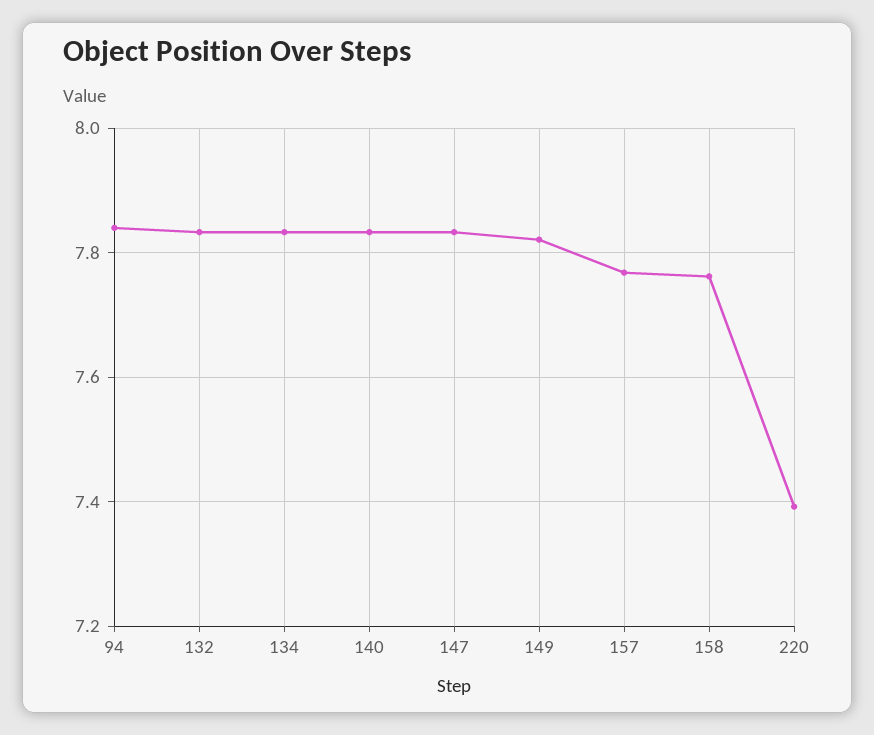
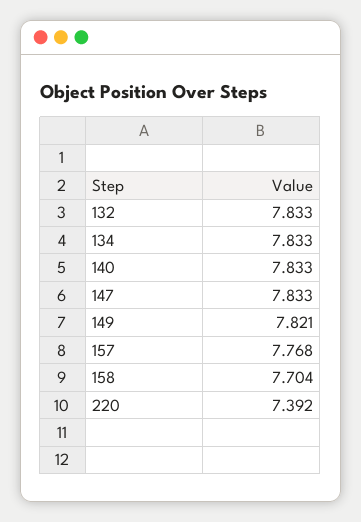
  {
-   "94": 7.84,
    "132": 7.833,
    "134": 7.833,
    "140": 7.833,
    "147": 7.833,
    "149": 7.821,
    "157": 7.768,
-   "158": 7.76,
+   "158": 7.704,
    "220": 7.392
  }

